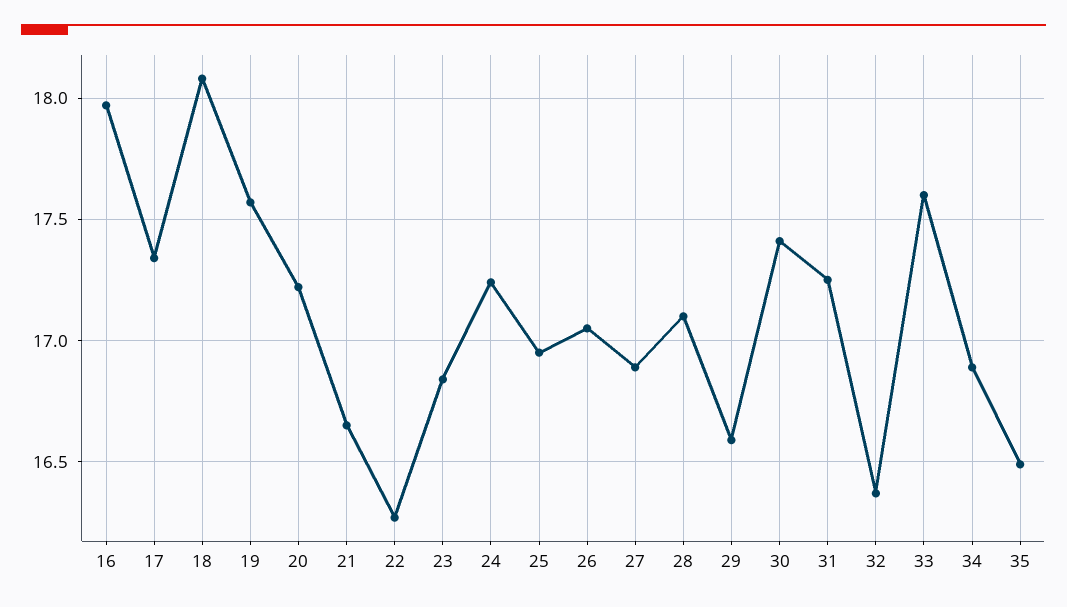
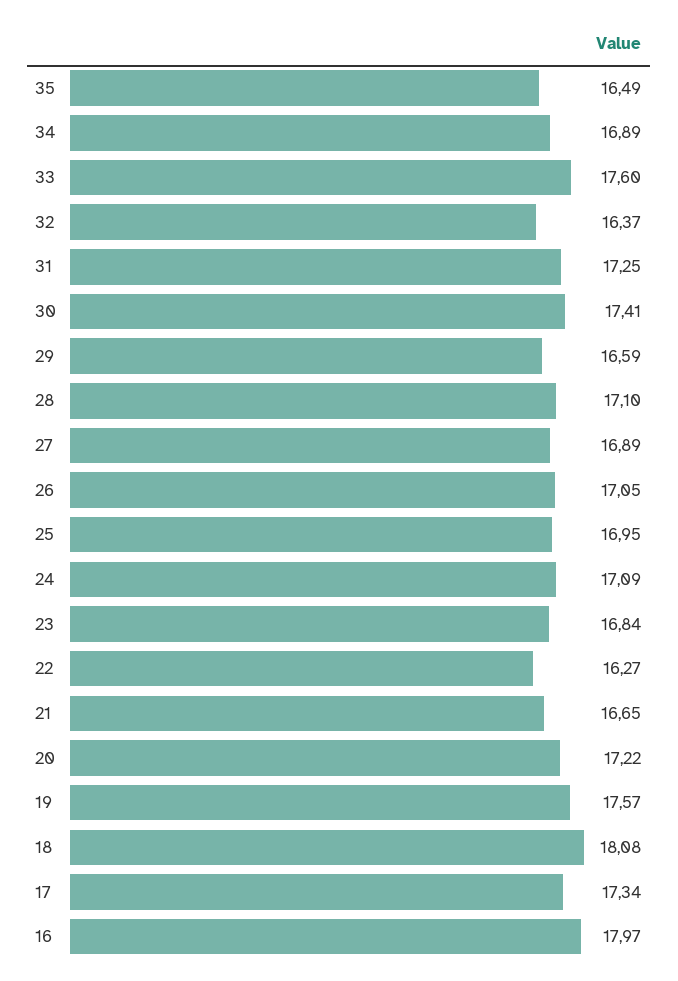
  {
    "16": 17.97,
    "17": 17.34,
    "18": 18.08,
    "19": 17.57,
    "20": 17.22,
    "21": 16.65,
    "22": 16.27,
    "23": 16.84,
-   "24": 17.25,
+   "24": 17.09,
    "25": 16.95,
    "26": 17.05,
    "27": 16.89,
    "28": 17.1,
    "29": 16.59,
    "30": 17.41,
    "31": 17.25,
    "32": 16.37,
    "33": 17.6,
    "34": 16.89,
    "35": 16.49
  }

